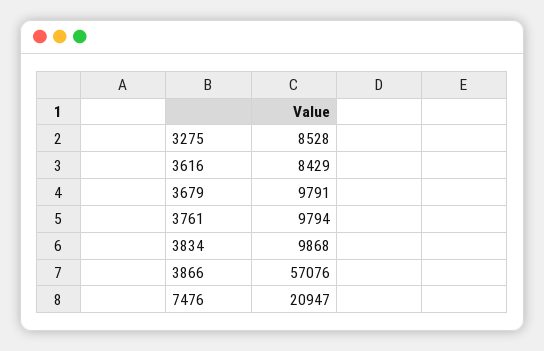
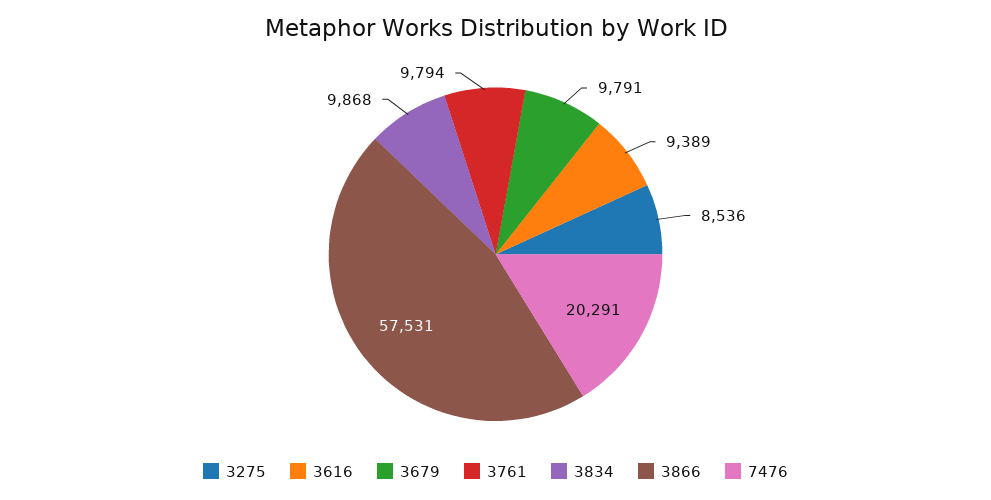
  {
-   "3275": 8528,
+   "3275": 8536,
-   "3616": 8429,
+   "3616": 9389,
    "3679": 9791,
    "3761": 9794,
    "3834": 9868,
-   "3866": 57076,
+   "3866": 57531,
-   "7476": 20947
+   "7476": 20291
  }

